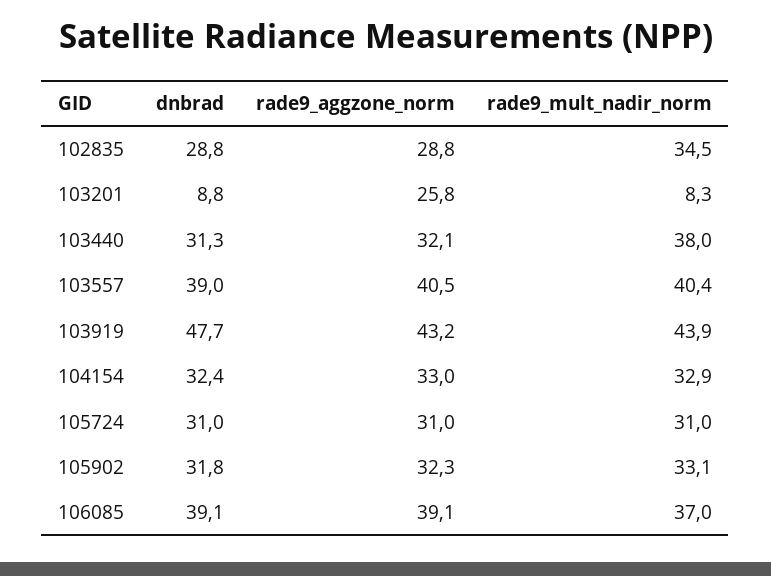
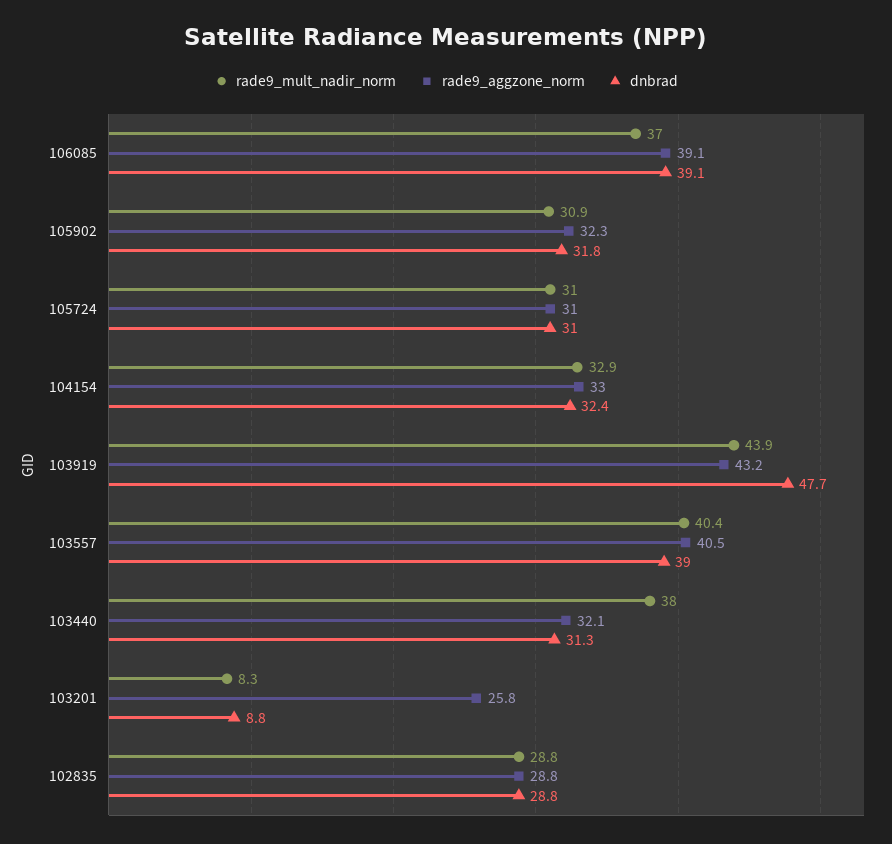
  {
    "dnbrad": {
      "102835": 28.8,
      "103201": 8.8,
      "103440": 31.3,
      "103557": 39,
      "103919": 47.7,
      "104154": 32.4,
      "105724": 31,
      "105902": 31.8,
      "106085": 39.1
    },
    "rade9_aggzone_norm": {
      "102835": 28.8,
      "103201": 25.8,
      "103440": 32.1,
      "103557": 40.5,
      "103919": 43.2,
      "104154": 33,
      "105724": 31,
      "105902": 32.3,
      "106085": 39.1
    },
    "rade9_mult_nadir_norm": {
-     "102835": 34.5,
+     "102835": 28.8,
      "103201": 8.3,
      "103440": 38,
      "103557": 40.4,
      "103919": 43.9,
      "104154": 32.9,
      "105724": 31,
-     "105902": 33.1,
+     "105902": 30.9,
      "106085": 37
    }
  }

